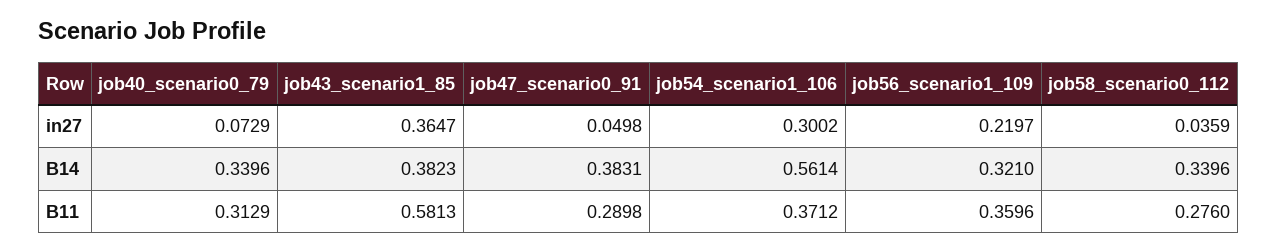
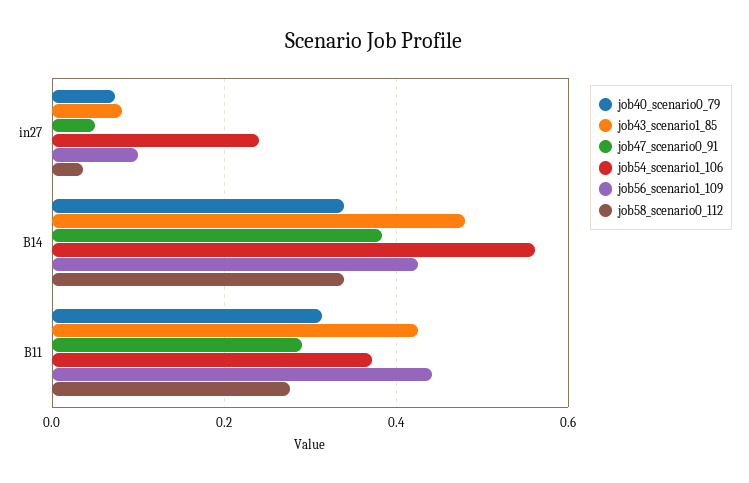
  {
    "job40_scenario0_79": {
      "in27": 0.0729,
      "B14": 0.3396,
      "B11": 0.3129
    },
    "job43_scenario1_85": {
-     "in27": 0.3647,
+     "in27": 0.08,
-     "B14": 0.3823,
+     "B14": 0.48,
-     "B11": 0.5813
+     "B11": 0.42
    },
    "job47_scenario0_91": {
      "in27": 0.0498,
      "B14": 0.3831,
      "B11": 0.2898
    },
    "job54_scenario1_106": {
-     "in27": 0.3002,
+     "in27": 0.24,
      "B14": 0.5614,
      "B11": 0.3712
    },
    "job56_scenario1_109": {
-     "in27": 0.2197,
+     "in27": 0.1,
-     "B14": 0.321,
+     "B14": 0.42,
-     "B11": 0.3596
+     "B11": 0.44
    },
    "job58_scenario0_112": {
      "in27": 0.0359,
      "B14": 0.3396,
      "B11": 0.276
    }
  }

